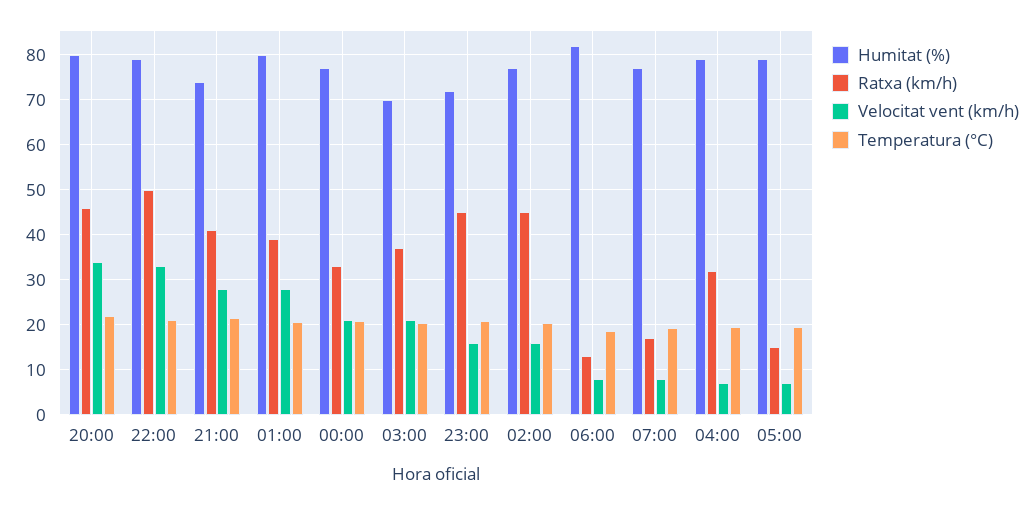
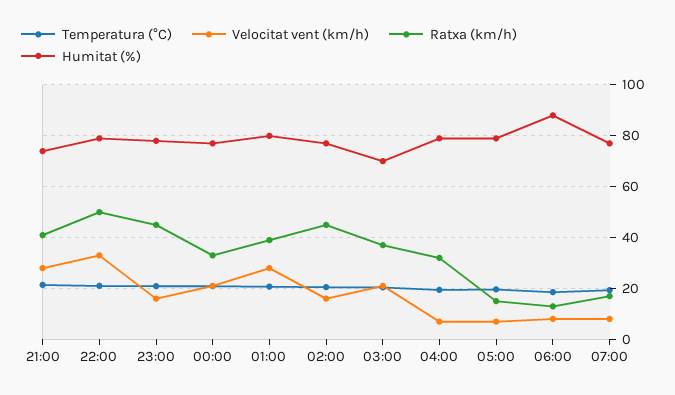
  {
    "Humitat (%)": {
-     "20:00": 80,
      "22:00": 80,
      "21:00": 74,
      "01:00": 80,
      "00:00": 78,
      "03:00": 70,
-     "23:00": 72,
+     "23:00": 77.5,
      "02:00": 78,
-     "06:00": 82,
+     "06:00": 87.5,
      "07:00": 78,
      "04:00": 80,
      "05:00": 80
    },
    "Ratxa (km/h)": {
-     "20:00": 46,
      "22:00": 50,
      "21:00": 42,
      "01:00": 40,
      "00:00": 34,
      "03:00": 38,
      "23:00": 46,
      "02:00": 46,
      "06:00": 14,
      "07:00": 18,
      "04:00": 32,
      "05:00": 16
    },
    "Velocitat vent (km/h)": {
-     "20:00": 34,
      "22:00": 34,
      "21:00": 28,
      "01:00": 28,
      "00:00": 22,
      "03:00": 22,
      "23:00": 16,
      "02:00": 16,
      "06:00": 8,
      "07:00": 8,
      "04:00": 8,
      "05:00": 8
    },
    "Temperatura (°C)": {
-     "20:00": 22,
      "22:00": 22,
      "21:00": 22,
      "01:00": 20,
      "00:00": 20,
      "03:00": 20,
      "23:00": 20,
      "02:00": 20,
      "06:00": 18,
      "07:00": 20,
      "04:00": 20,
      "05:00": 20
    }
  }

